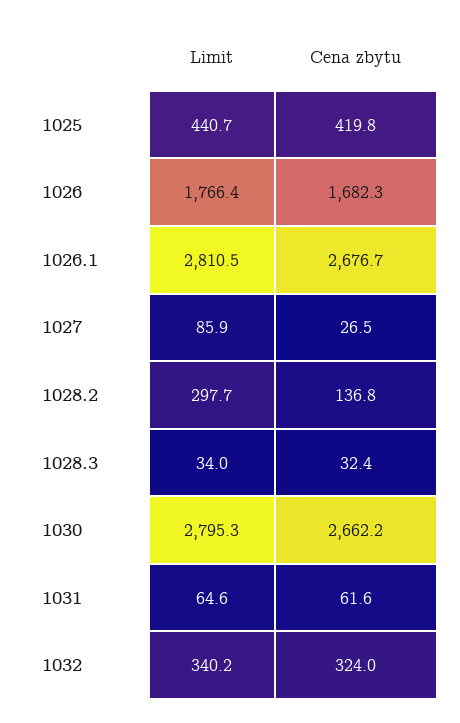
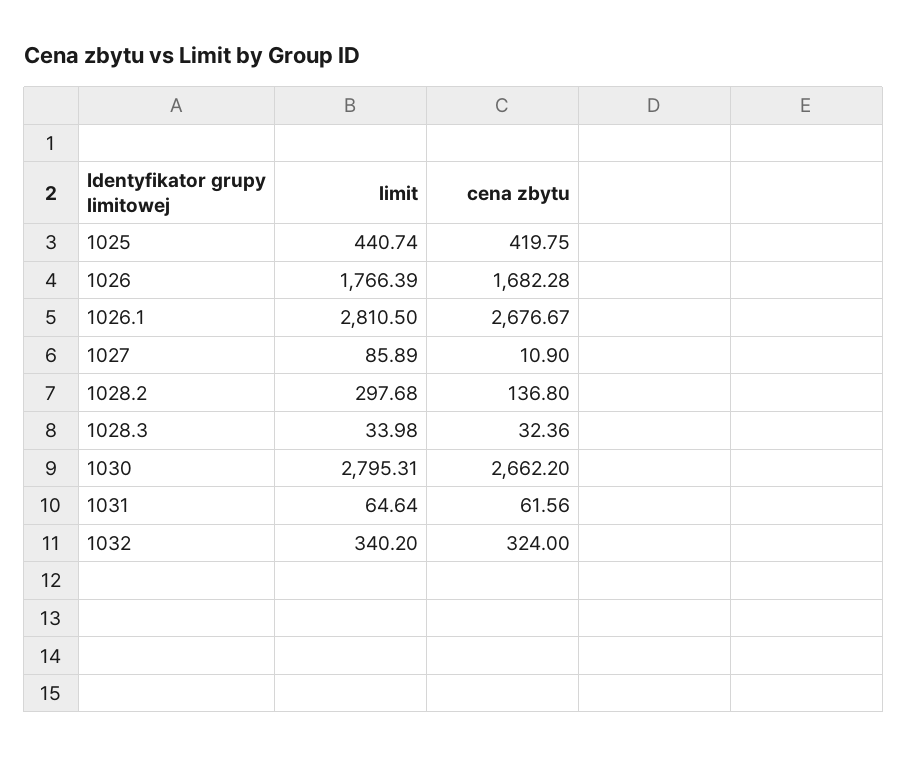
  {
    "Limit": {
      "1025": 440.74,
      "1026": 1766.39,
      "1026.1": 2810.5,
      "1027": 85.89,
      "1028.2": 297.68,
      "1028.3": 33.98,
      "1030": 2795.31,
      "1031": 64.64,
      "1032": 340.2
    },
    "Cena zbytu": {
      "1025": 419.75,
      "1026": 1682.28,
      "1026.1": 2676.67,
-     "1027": 26.5,
+     "1027": 10.9,
      "1028.2": 136.8,
      "1028.3": 32.36,
      "1030": 2662.2,
      "1031": 61.56,
      "1032": 324
    }
  }

